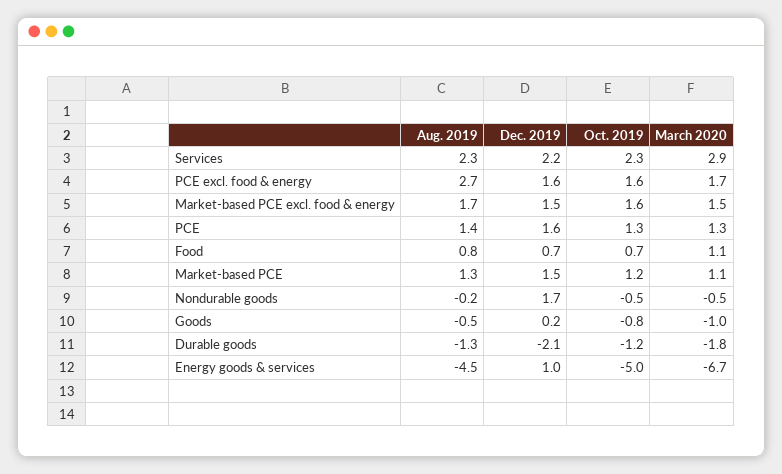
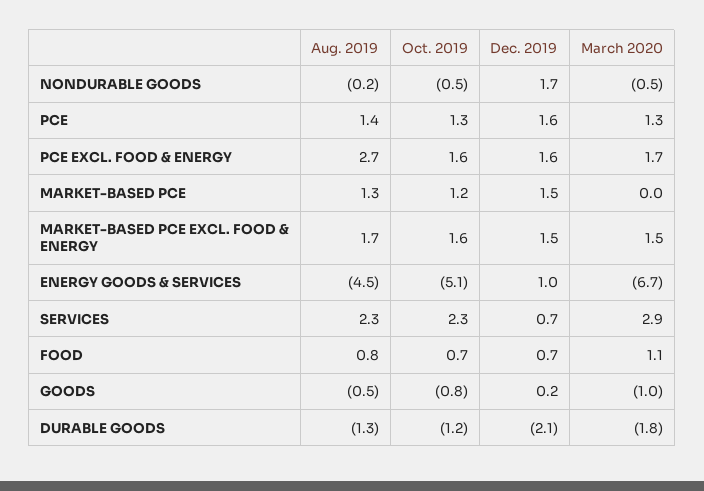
  {
    "Aug. 2019": {
      "Services": 2.3,
      "PCE excl. food & energy": 2.7,
      "Market-based PCE excl. food & energy": 1.7,
      "PCE": 1.4,
      "Food": 0.8,
      "Market-based PCE": 1.3,
      "Nondurable goods": -0.2,
      "Goods": -0.5,
      "Durable goods": -1.3,
      "Energy goods & services": -4.5
    },
    "Dec. 2019": {
-     "Services": 2.2,
+     "Services": 0.7,
      "PCE excl. food & energy": 1.6,
      "Market-based PCE excl. food & energy": 1.5,
      "PCE": 1.6,
      "Food": 0.7,
      "Market-based PCE": 1.5,
      "Nondurable goods": 1.7,
      "Goods": 0.2,
      "Durable goods": -2.1,
      "Energy goods & services": 1
    },
    "Oct. 2019": {
      "Services": 2.3,
      "PCE excl. food & energy": 1.6,
      "Market-based PCE excl. food & energy": 1.6,
      "PCE": 1.3,
      "Food": 0.7,
      "Market-based PCE": 1.2,
      "Nondurable goods": -0.5,
      "Goods": -0.8,
      "Durable goods": -1.2,
-     "Energy goods & services": -5
+     "Energy goods & services": -5.1
    },
    "March 2020": {
      "Services": 2.9,
      "PCE excl. food & energy": 1.7,
      "Market-based PCE excl. food & energy": 1.5,
      "PCE": 1.3,
      "Food": 1.1,
-     "Market-based PCE": 1.1,
+     "Market-based PCE": 0,
      "Nondurable goods": -0.5,
      "Goods": -1,
      "Durable goods": -1.8,
      "Energy goods & services": -6.7
    }
  }

